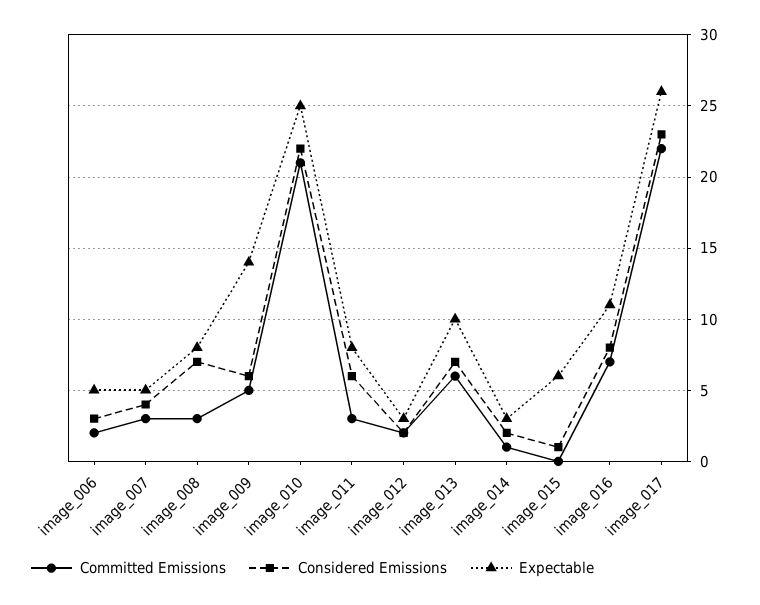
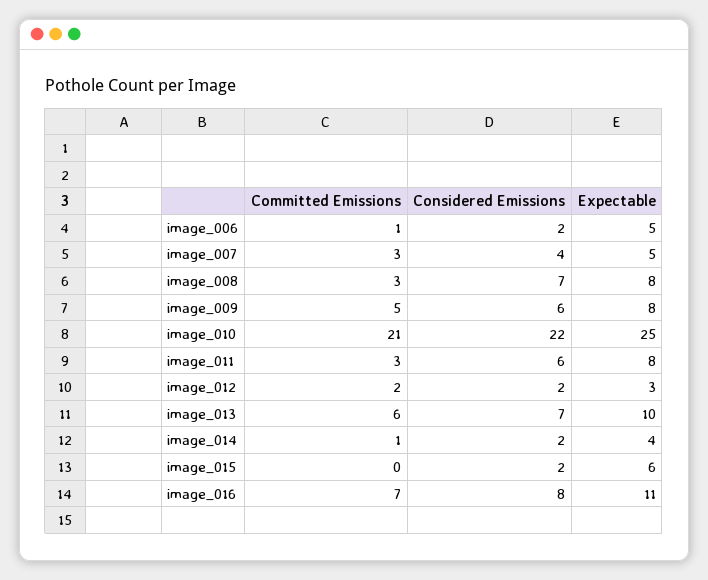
  {
    "Committed Emissions": {
-     "image_006": 2,
+     "image_006": 1,
      "image_007": 3,
      "image_008": 3,
      "image_009": 5,
      "image_010": 21,
      "image_011": 3,
      "image_012": 2,
      "image_013": 6,
      "image_014": 1,
      "image_015": 0,
-     "image_016": 7,
+     "image_016": 7
-     "image_017": 22
    },
    "Considered Emissions": {
-     "image_006": 3,
+     "image_006": 2,
      "image_007": 4,
      "image_008": 7,
      "image_009": 6,
      "image_010": 22,
      "image_011": 6,
      "image_012": 2,
      "image_013": 7,
      "image_014": 2,
-     "image_015": 1,
+     "image_015": 2,
-     "image_016": 8,
+     "image_016": 8
-     "image_017": 23
    },
    "Expectable": {
      "image_006": 5,
      "image_007": 5,
      "image_008": 8,
-     "image_009": 14,
+     "image_009": 8,
      "image_010": 25,
      "image_011": 8,
      "image_012": 3,
      "image_013": 10,
-     "image_014": 3,
+     "image_014": 4,
      "image_015": 6,
-     "image_016": 11,
+     "image_016": 11
-     "image_017": 26
    }
  }

